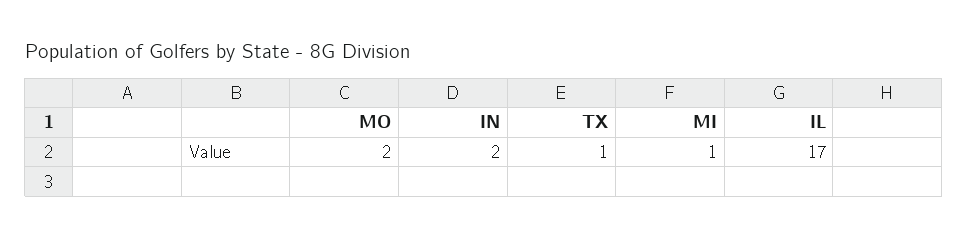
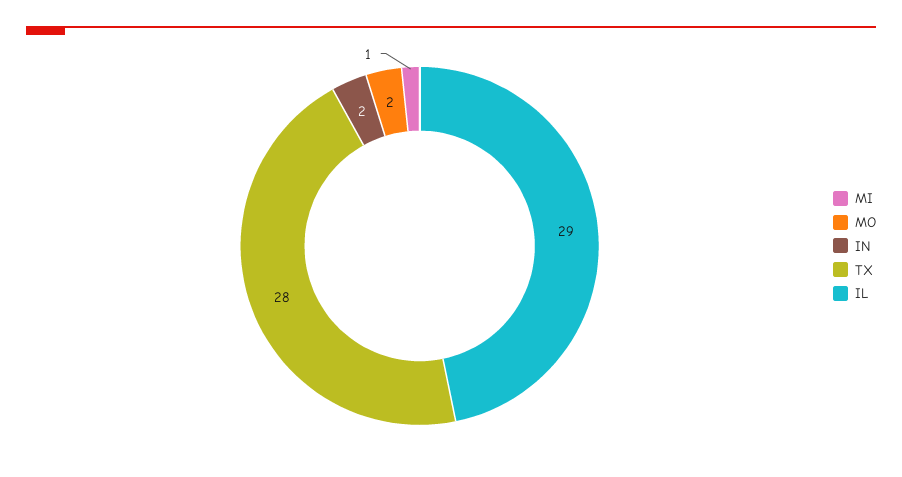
  {
    "MO": 2,
    "IN": 2,
-   "TX": 1,
+   "TX": 28,
    "MI": 1,
-   "IL": 17
+   "IL": 29
  }

